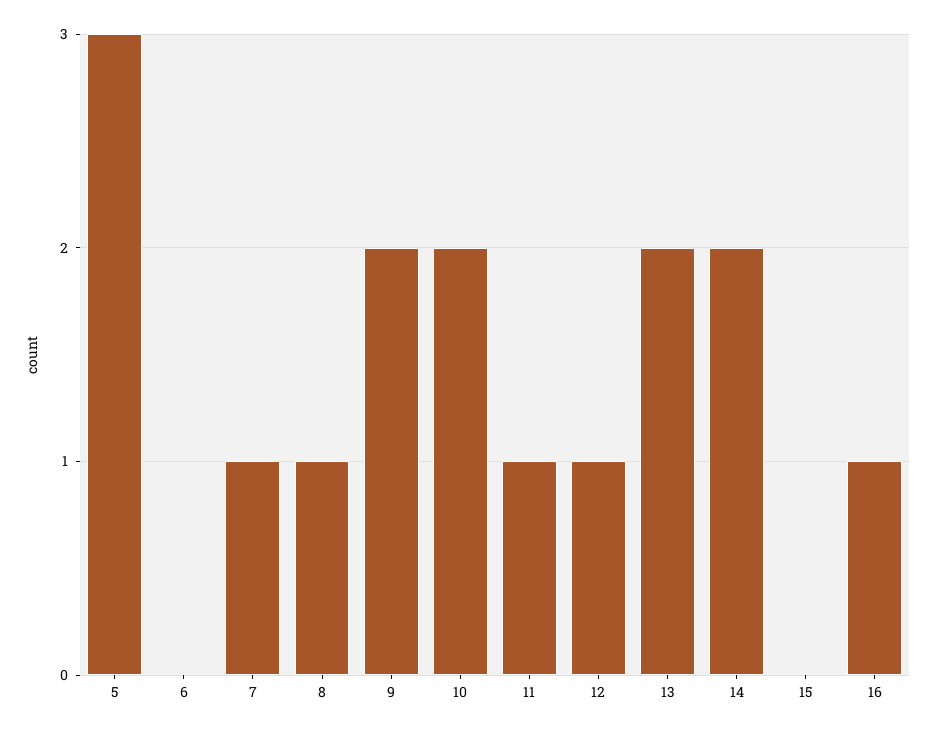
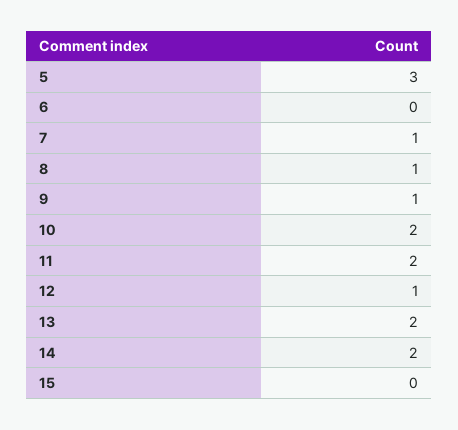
  {
    "5": 3,
    "6": 0,
    "7": 1,
    "8": 1,
-   "9": 2,
+   "9": 1,
    "10": 2,
-   "11": 1,
+   "11": 2,
    "12": 1,
    "13": 2,
    "14": 2,
-   "15": 0,
+   "15": 0
-   "16": 1
  }

